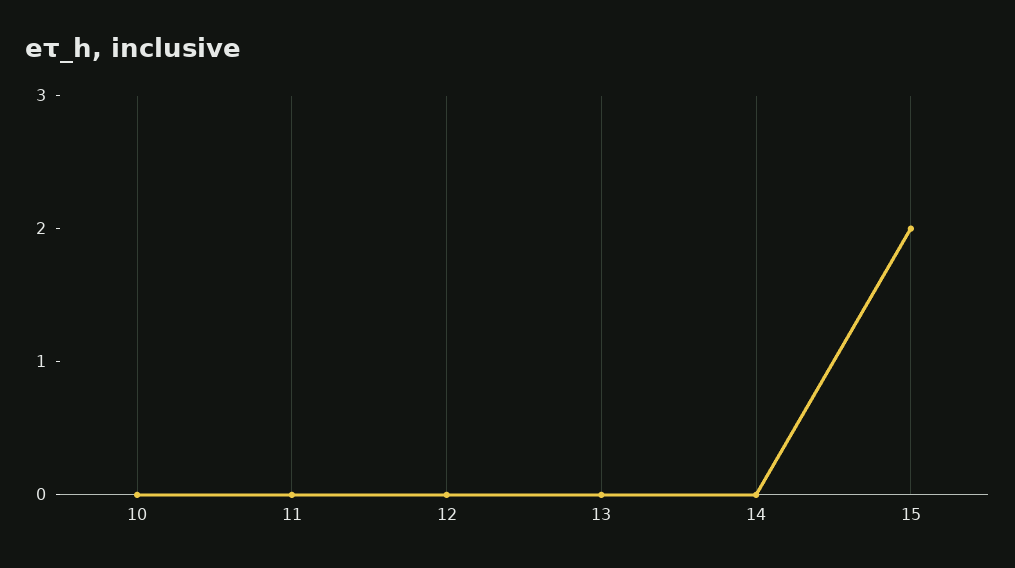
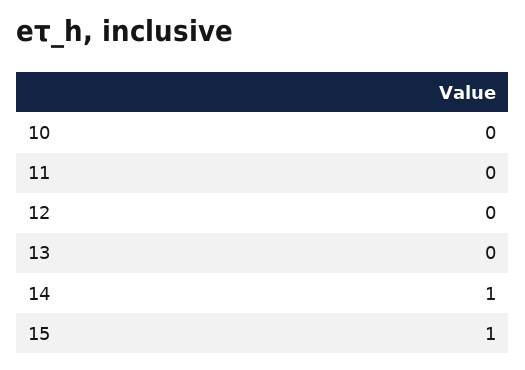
  {
    "10": 0,
    "11": 0,
    "12": 0,
    "13": 0,
-   "14": 0,
+   "14": 1,
-   "15": 2
+   "15": 1
  }

